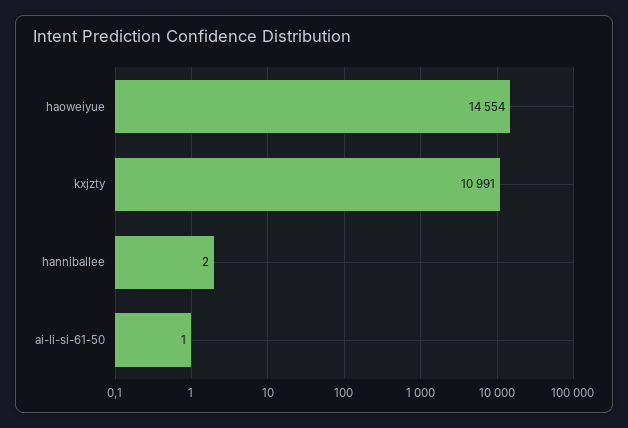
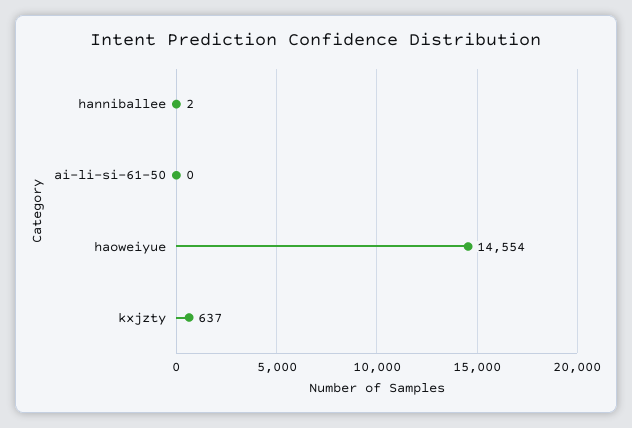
  {
    "haoweiyue": 14554,
-   "kxjzty": 10991,
+   "kxjzty": 637,
    "hanniballee": 2,
-   "ai-li-si-61-50": 1
+   "ai-li-si-61-50": 0
  }

